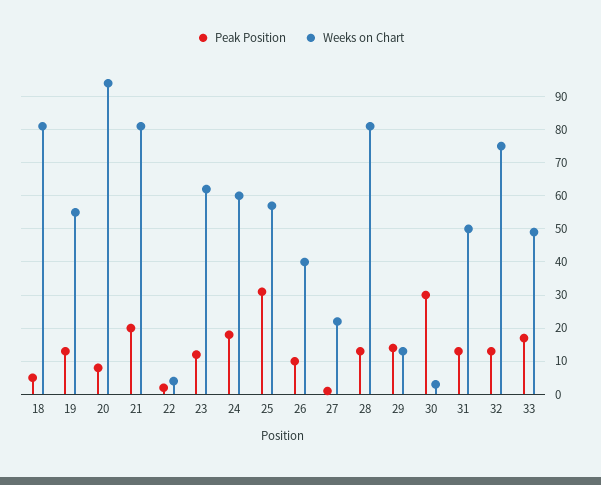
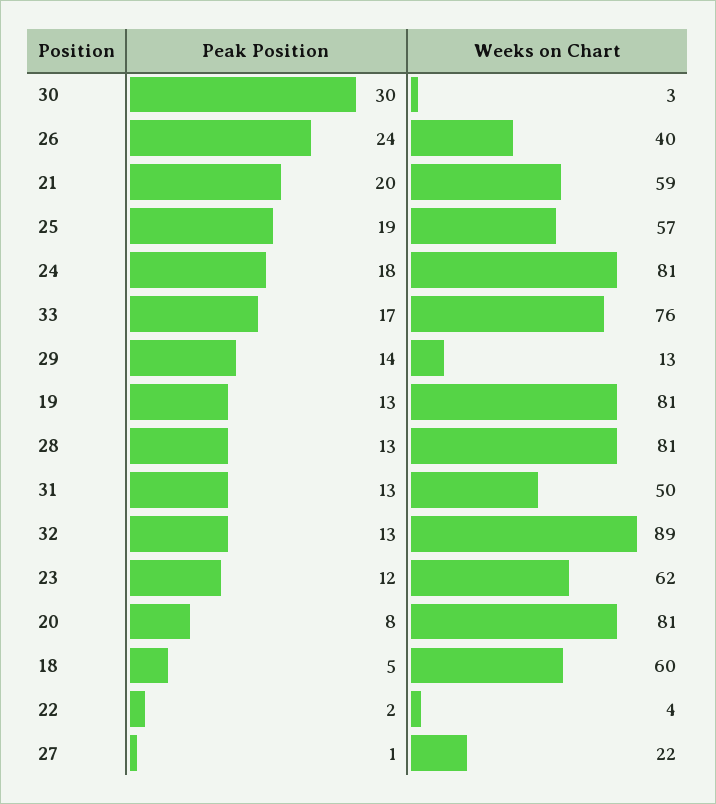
  {
    "Peak Position": {
      "18": 5,
      "19": 13,
      "20": 8,
      "21": 20,
      "22": 2,
      "23": 12,
      "24": 18,
-     "25": 30,
+     "25": 19,
-     "26": 10,
+     "26": 24,
      "27": 1,
      "28": 13,
      "29": 14,
      "30": 30,
      "31": 13,
      "32": 13,
      "33": 17
    },
    "Weeks on Chart": {
-     "18": 80,
+     "18": 60,
-     "19": 55,
+     "19": 81,
-     "20": 95,
+     "20": 81,
-     "21": 80,
+     "21": 59,
      "22": 4,
      "23": 62,
-     "24": 60,
+     "24": 81,
      "25": 57,
      "26": 40,
      "27": 22,
      "28": 81,
      "29": 13,
      "30": 3,
      "31": 50,
-     "32": 75,
+     "32": 89,
-     "33": 50
+     "33": 76
    }
  }

